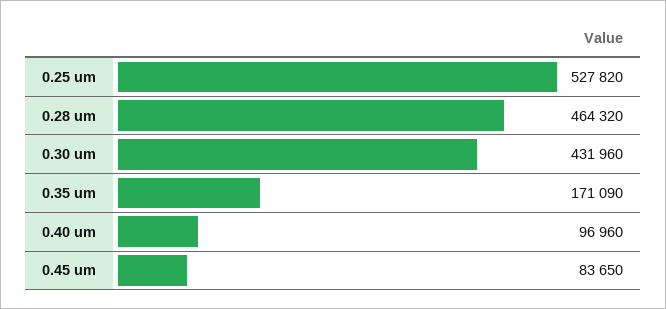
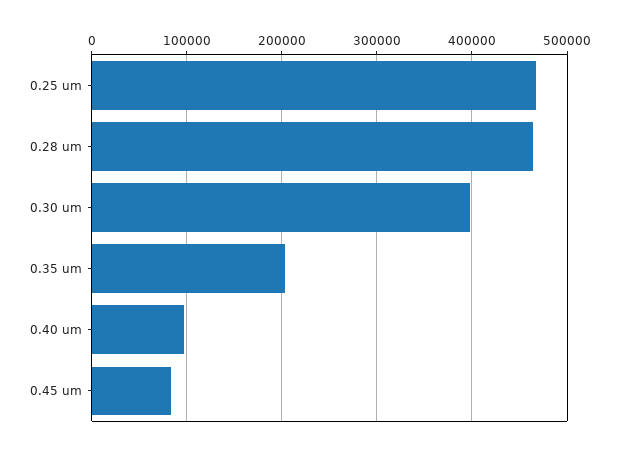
  {
-   "0.25 um": 527820,
+   "0.25 um": 470000,
    "0.28 um": 464320,
-   "0.30 um": 431960,
+   "0.30 um": 400000,
-   "0.35 um": 171090,
+   "0.35 um": 200000,
    "0.40 um": 96960,
    "0.45 um": 83650
  }

